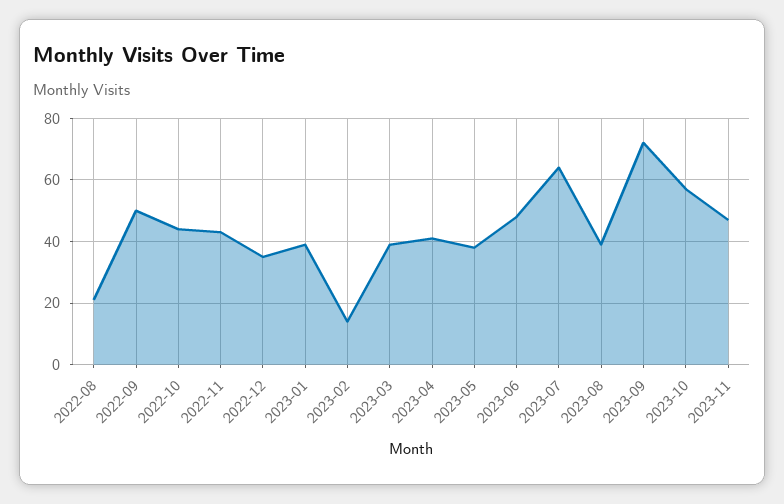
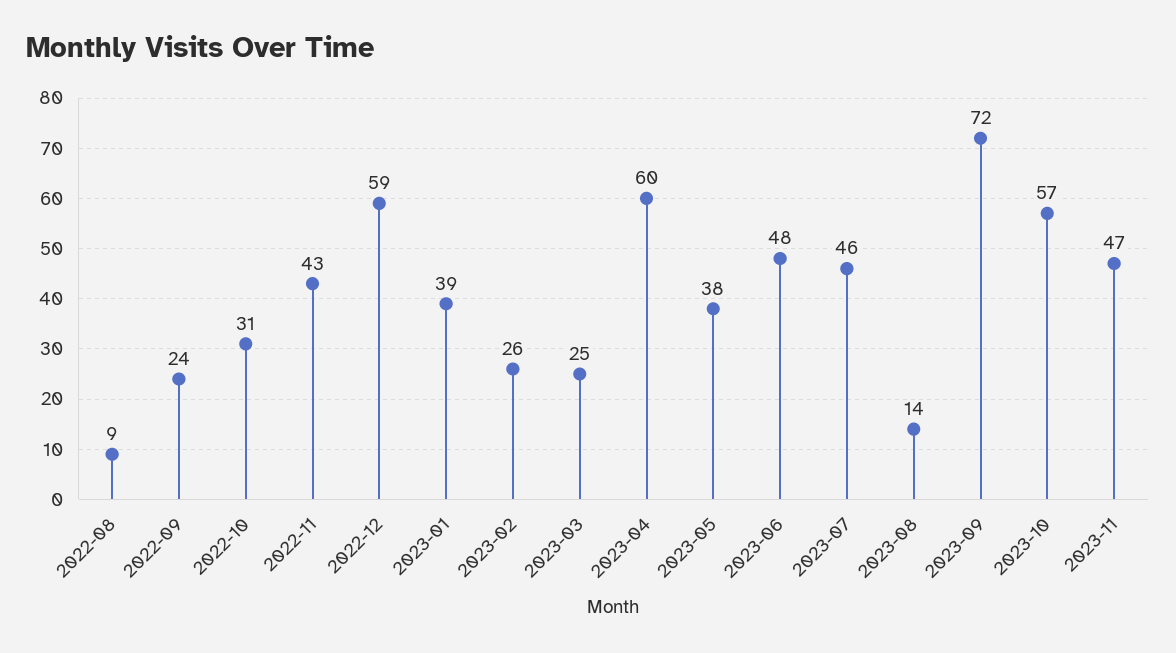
  {
-   "2022-08": 20,
+   "2022-08": 9,
-   "2022-09": 50,
+   "2022-09": 24,
-   "2022-10": 45,
+   "2022-10": 31,
    "2022-11": 43,
-   "2022-12": 35,
+   "2022-12": 59,
    "2023-01": 39,
-   "2023-02": 15,
+   "2023-02": 26,
-   "2023-03": 40,
+   "2023-03": 25,
-   "2023-04": 40,
+   "2023-04": 60,
    "2023-05": 38,
    "2023-06": 48,
-   "2023-07": 65,
+   "2023-07": 46,
-   "2023-08": 40,
+   "2023-08": 14,
    "2023-09": 72,
    "2023-10": 57,
    "2023-11": 47
  }

